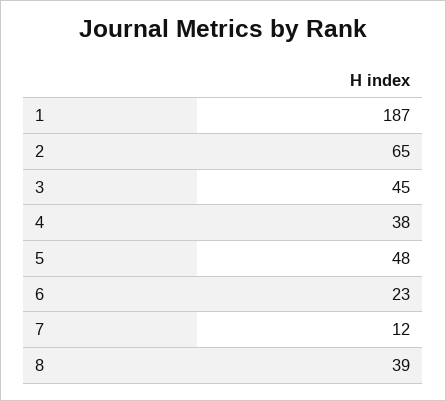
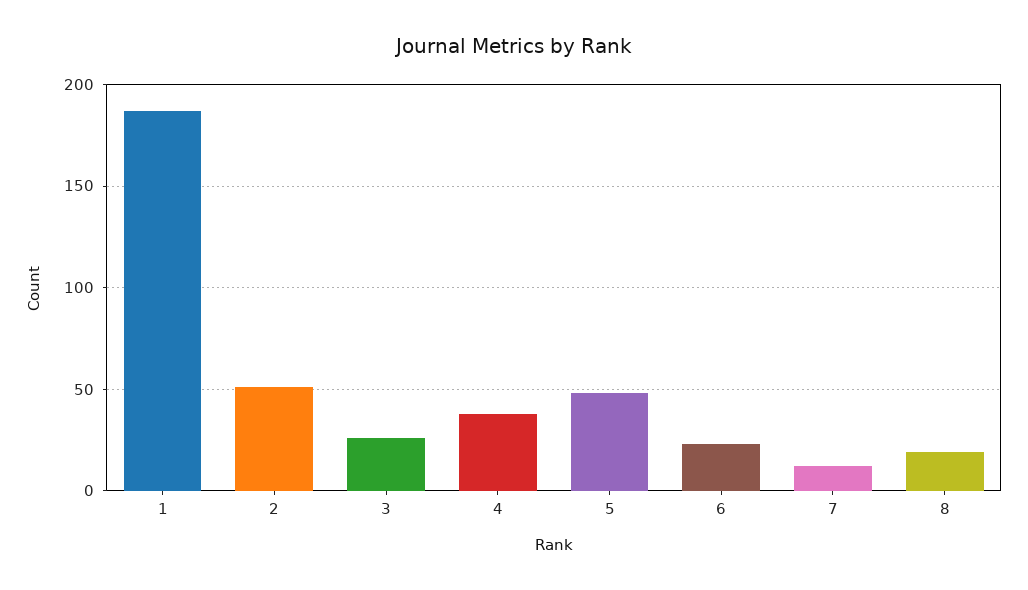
  {
    "1": 187,
-   "2": 65,
+   "2": 50,
-   "3": 45,
+   "3": 25,
    "4": 38,
    "5": 48,
    "6": 23,
    "7": 12,
-   "8": 39
+   "8": 20
  }

